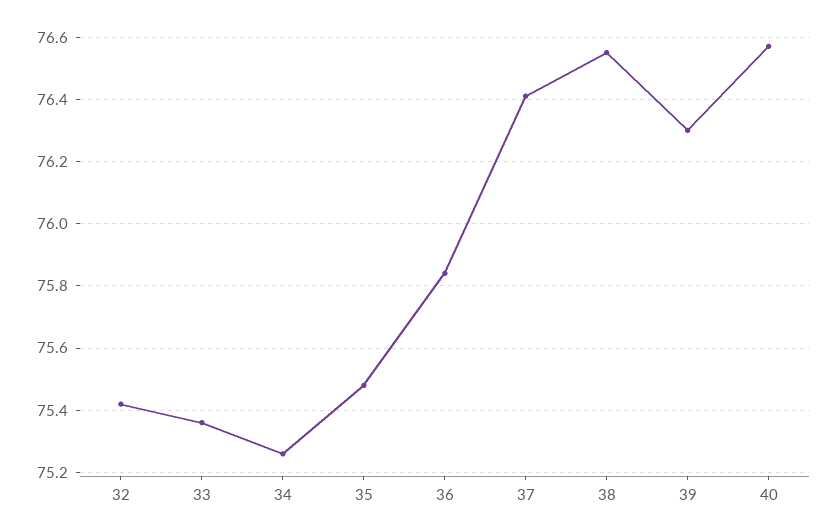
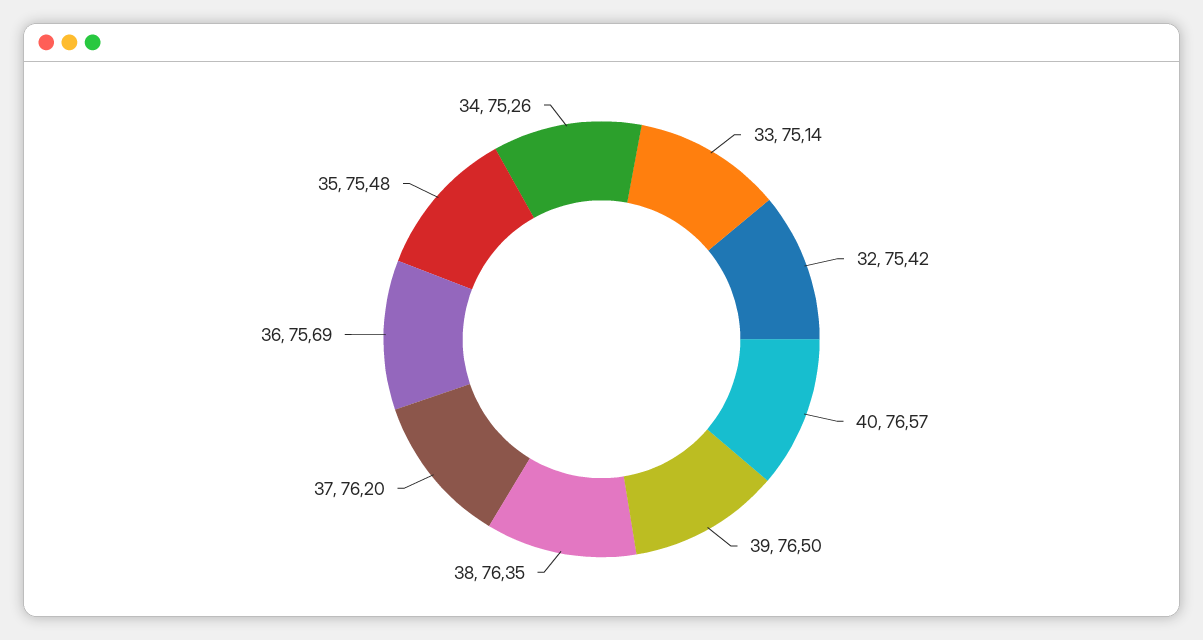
  {
    "32": 75.42,
-   "33": 75.35,
+   "33": 75.14,
    "34": 75.26,
    "35": 75.48,
-   "36": 75.85,
+   "36": 75.69,
-   "37": 76.4,
+   "37": 76.2,
-   "38": 76.55,
+   "38": 76.35,
-   "39": 76.3,
+   "39": 76.5,
    "40": 76.57
  }

